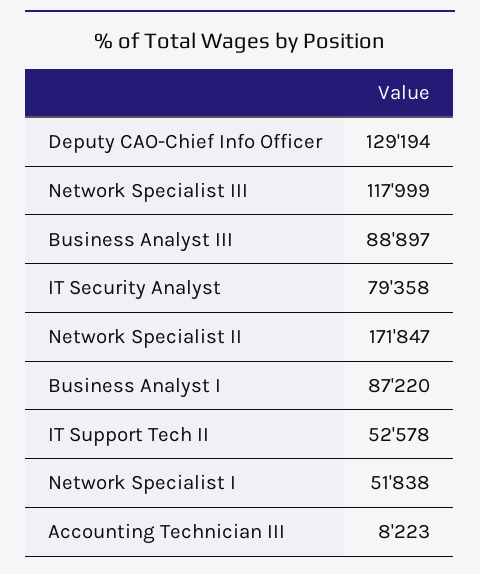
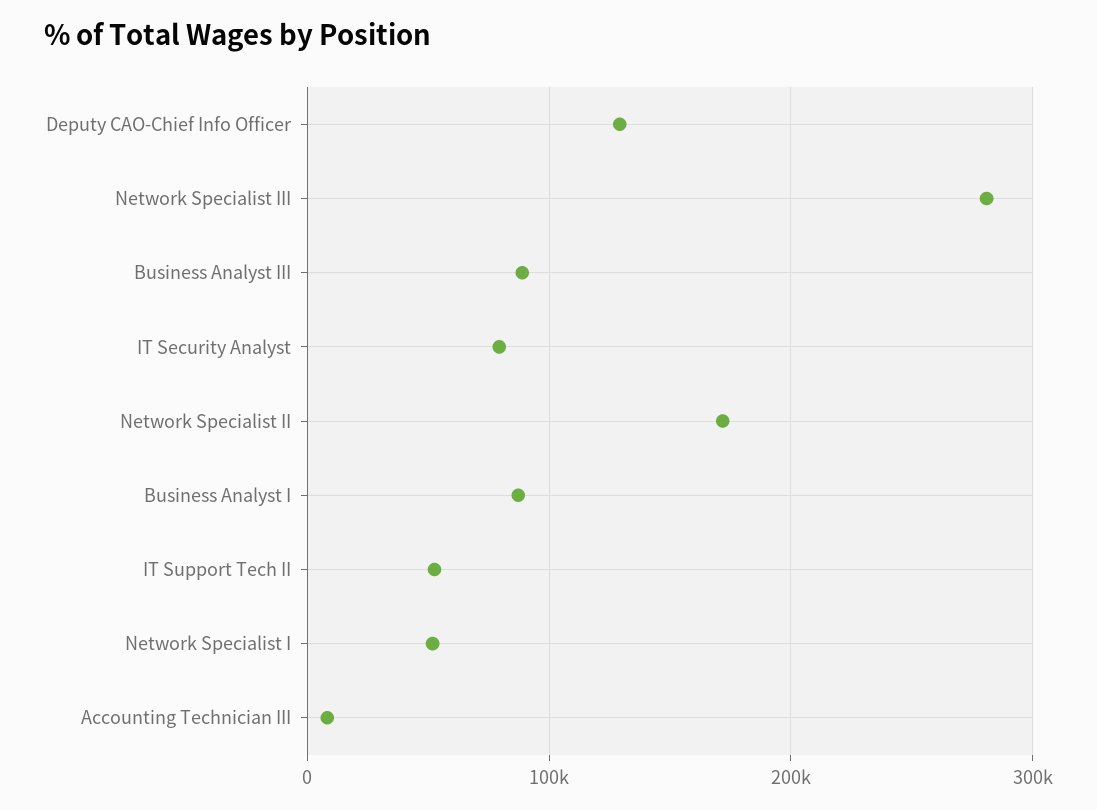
  {
    "Deputy CAO-Chief Info Officer": 129194,
-   "Network Specialist III": 117999,
+   "Network Specialist III": 280000,
    "Business Analyst III": 88897,
    "IT Security Analyst": 79358,
    "Network Specialist II": 171847,
    "Business Analyst I": 87220,
    "IT Support Tech II": 52578,
    "Network Specialist I": 51838,
    "Accounting Technician III": 8223
  }

